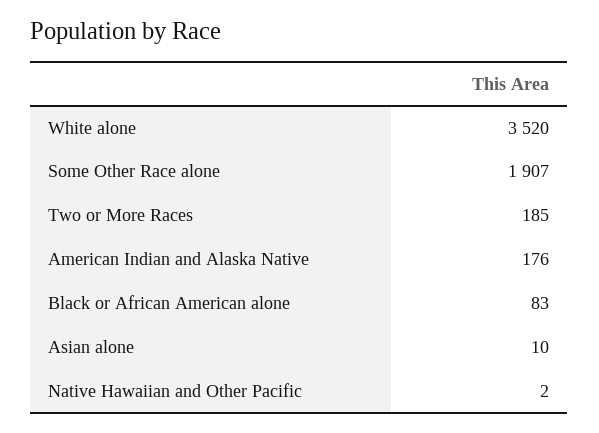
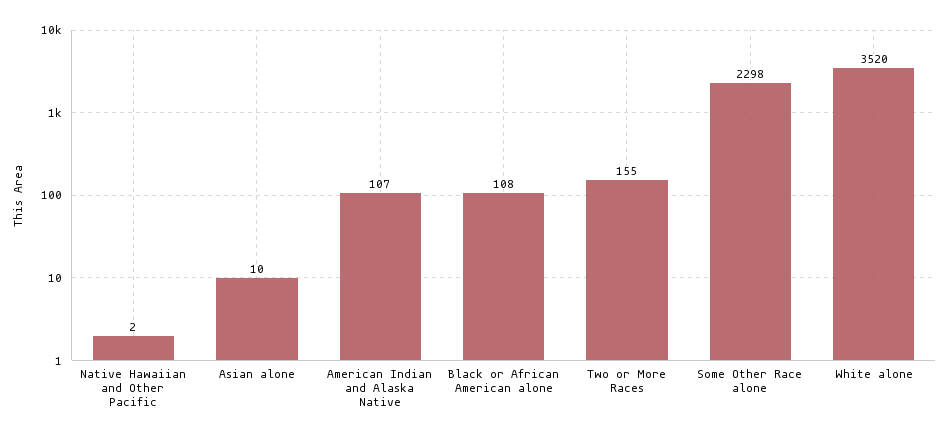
  {
    "White alone": 3520,
-   "Some Other Race alone": 1907,
+   "Some Other Race alone": 2298,
-   "Two or More Races": 185,
+   "Two or More Races": 155,
-   "American Indian and Alaska Native": 176,
+   "American Indian and Alaska Native": 107,
-   "Black or African American alone": 83,
+   "Black or African American alone": 108,
    "Asian alone": 10,
    "Native Hawaiian and Other Pacific": 2
  }

